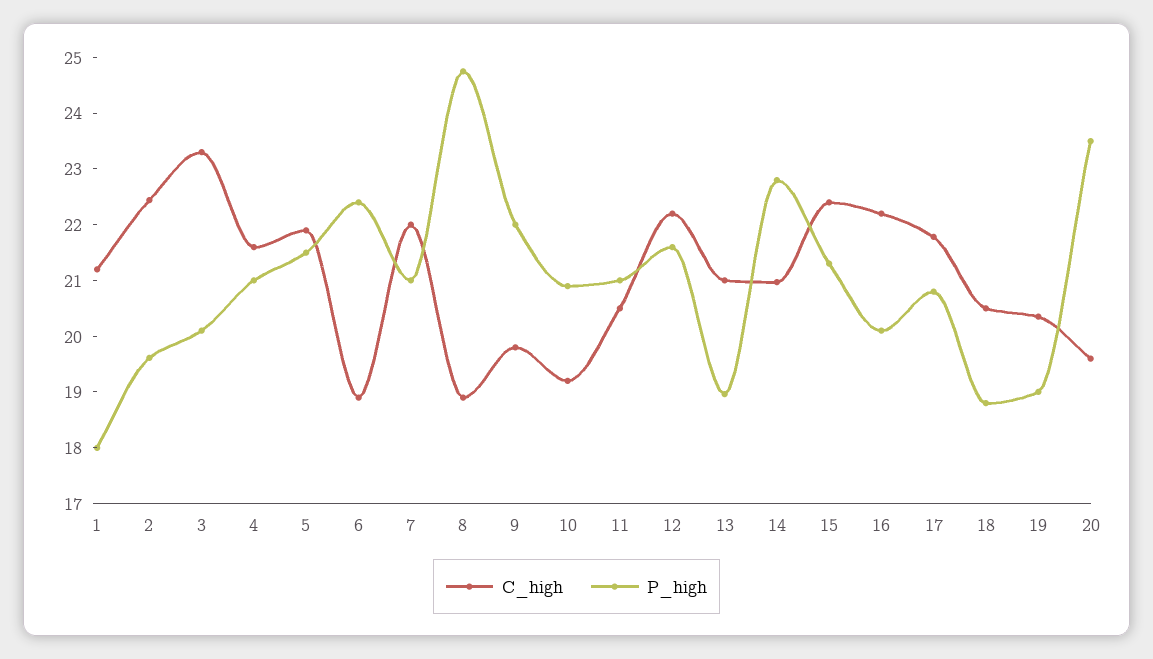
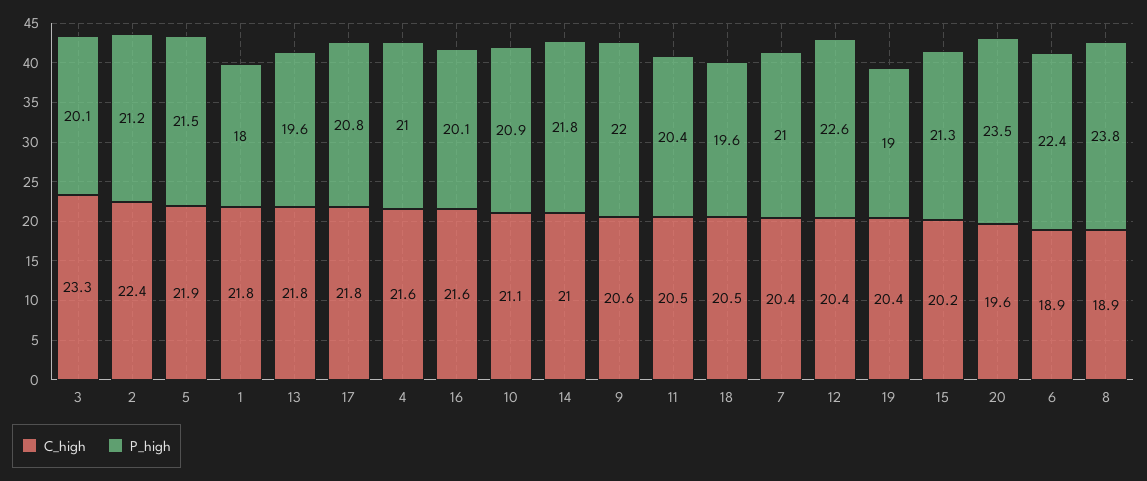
  {
    "C_high": {
-     "1": 21.2,
+     "1": 21.8,
      "2": 22.4,
      "3": 23.3,
      "4": 21.6,
      "5": 21.9,
      "6": 18.9,
-     "7": 22,
+     "7": 20.4,
      "8": 18.9,
-     "9": 19.8,
+     "9": 20.6,
-     "10": 19.2,
+     "10": 21.1,
      "11": 20.5,
-     "12": 22.2,
+     "12": 20.4,
-     "13": 21,
+     "13": 21.8,
      "14": 21,
-     "15": 22.4,
+     "15": 20.2,
-     "16": 22.2,
+     "16": 21.6,
      "17": 21.8,
      "18": 20.5,
      "19": 20.4,
      "20": 19.6
    },
    "P_high": {
      "1": 18,
-     "2": 19.6,
+     "2": 21.2,
      "3": 20.1,
      "4": 21,
      "5": 21.5,
      "6": 22.4,
      "7": 21,
-     "8": 24.8,
+     "8": 23.8,
      "9": 22,
      "10": 20.9,
-     "11": 21,
+     "11": 20.4,
-     "12": 21.6,
+     "12": 22.6,
-     "13": 19,
+     "13": 19.6,
-     "14": 22.8,
+     "14": 21.8,
      "15": 21.3,
      "16": 20.1,
      "17": 20.8,
-     "18": 18.8,
+     "18": 19.6,
      "19": 19,
      "20": 23.5
    }
  }

